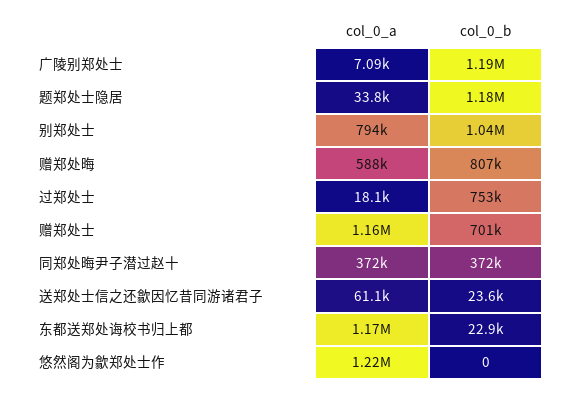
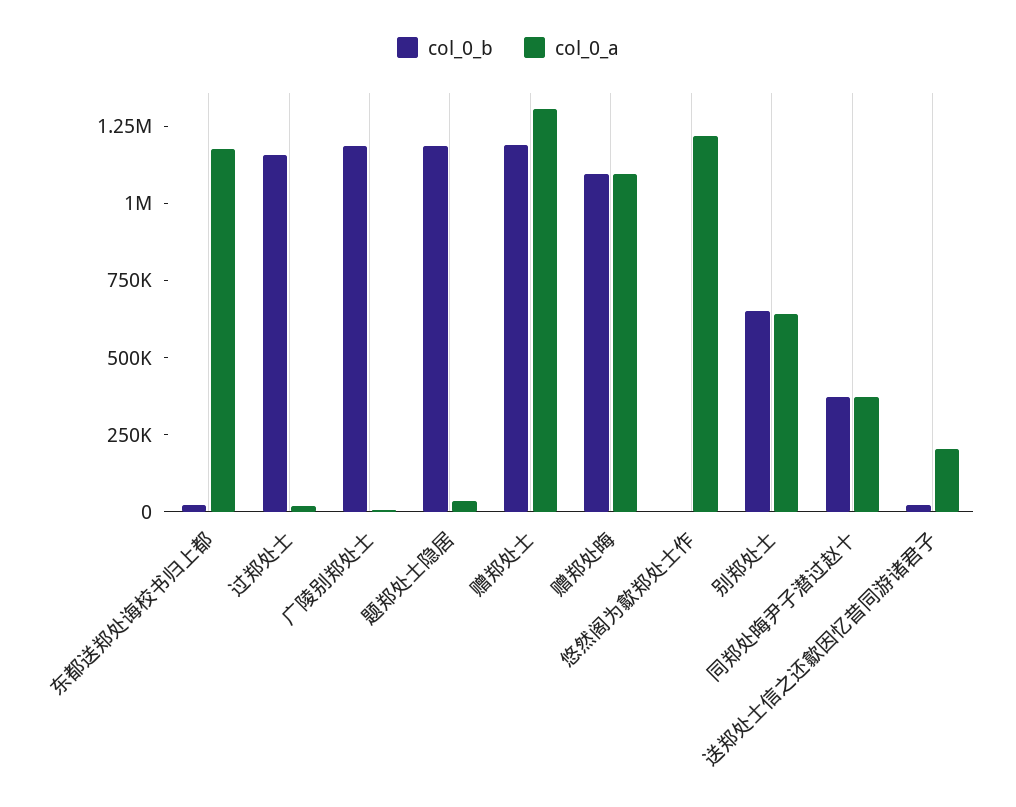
  {
    "col_0_a": {
      "广陵别郑处士": 7090,
      "题郑处士隐居": 33800,
-     "别郑处士": 794000,
+     "别郑处士": 650000,
-     "赠郑处晦": 588000,
+     "赠郑处晦": 1100000,
      "过郑处士": 18100,
-     "赠郑处士": 1160000,
+     "赠郑处士": 1300000,
      "同郑处晦尹子潜过赵十": 372000,
-     "送郑处士信之还歙因忆昔同游诸君子": 61100,
+     "送郑处士信之还歙因忆昔同游诸君子": 200000,
      "东都送郑处诲校书归上都": 1170000,
      "悠然阁为歙郑处士作": 1220000
    },
    "col_0_b": {
      "广陵别郑处士": 1190000,
      "题郑处士隐居": 1180000,
-     "别郑处士": 1040000,
+     "别郑处士": 650000,
-     "赠郑处晦": 807000,
+     "赠郑处晦": 1100000,
-     "过郑处士": 753000,
+     "过郑处士": 1150000,
-     "赠郑处士": 701000,
+     "赠郑处士": 1200000,
      "同郑处晦尹子潜过赵十": 372000,
      "送郑处士信之还歙因忆昔同游诸君子": 23600,
      "东都送郑处诲校书归上都": 22900,
      "悠然阁为歙郑处士作": 0
    }
  }

